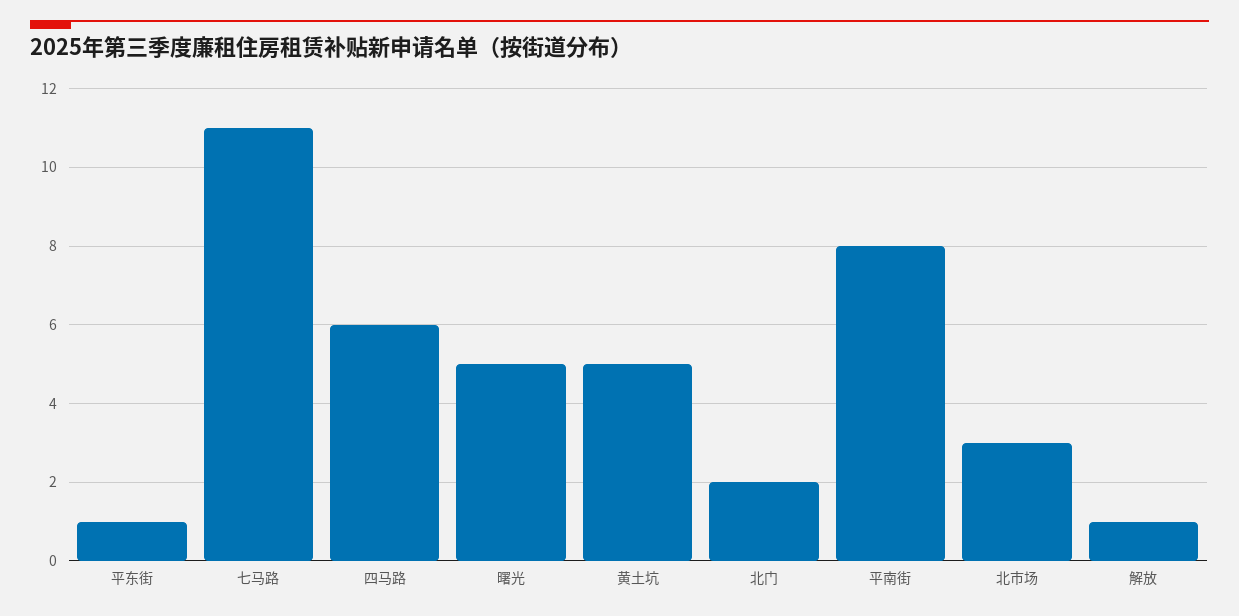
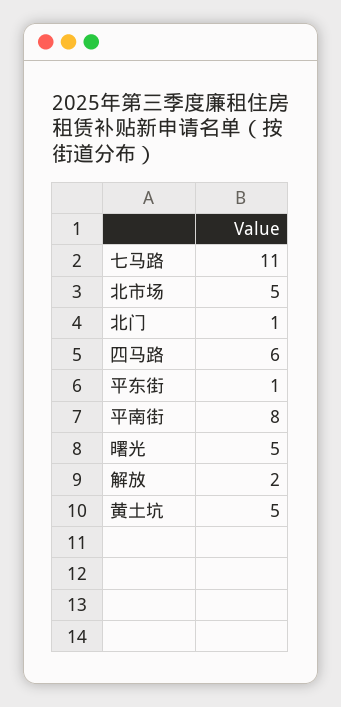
  {
    "平东街": 1,
    "七马路": 11,
    "四马路": 6,
    "曙光": 5,
    "黄土坑": 5,
-   "北门": 2,
+   "北门": 1,
    "平南街": 8,
-   "北市场": 3,
+   "北市场": 5,
-   "解放": 1
+   "解放": 2
  }

